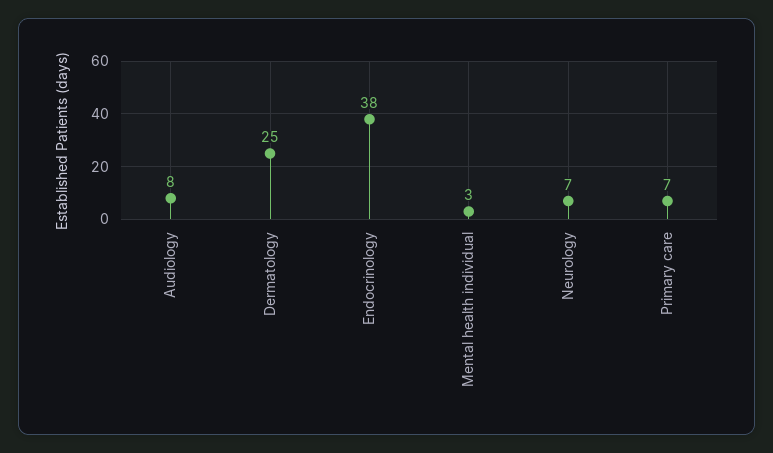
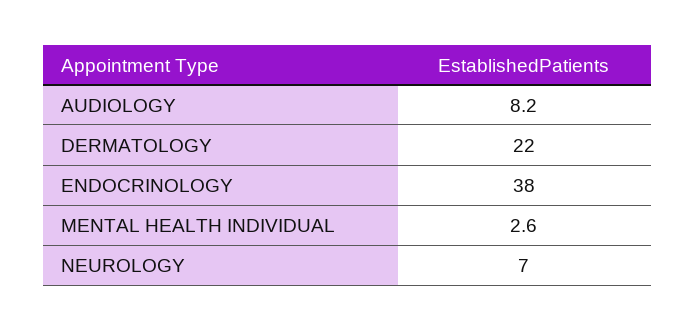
  {
    "Audiology": 8.2,
-   "Dermatology": 25,
+   "Dermatology": 22,
    "Endocrinology": 38,
    "Mental health individual": 2.6,
-   "Neurology": 7,
+   "Neurology": 7
-   "Primary care": 7
  }

